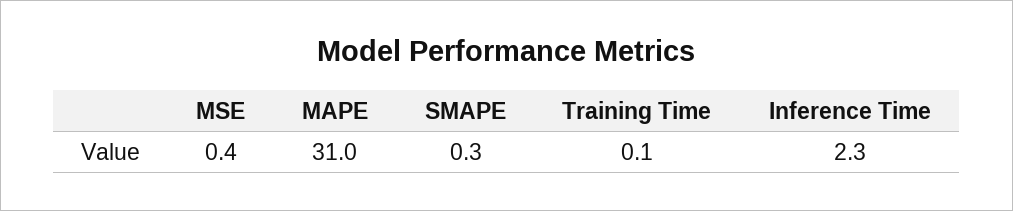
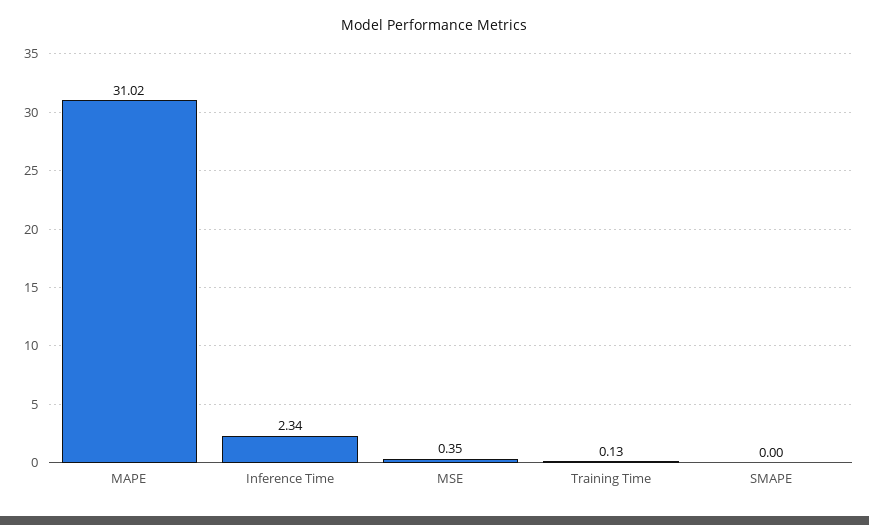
  {
    "MSE": 0.35,
    "MAPE": 31.02,
-   "SMAPE": 0.3,
+   "SMAPE": 0,
    "Training Time": 0.13,
    "Inference Time": 2.34
  }

